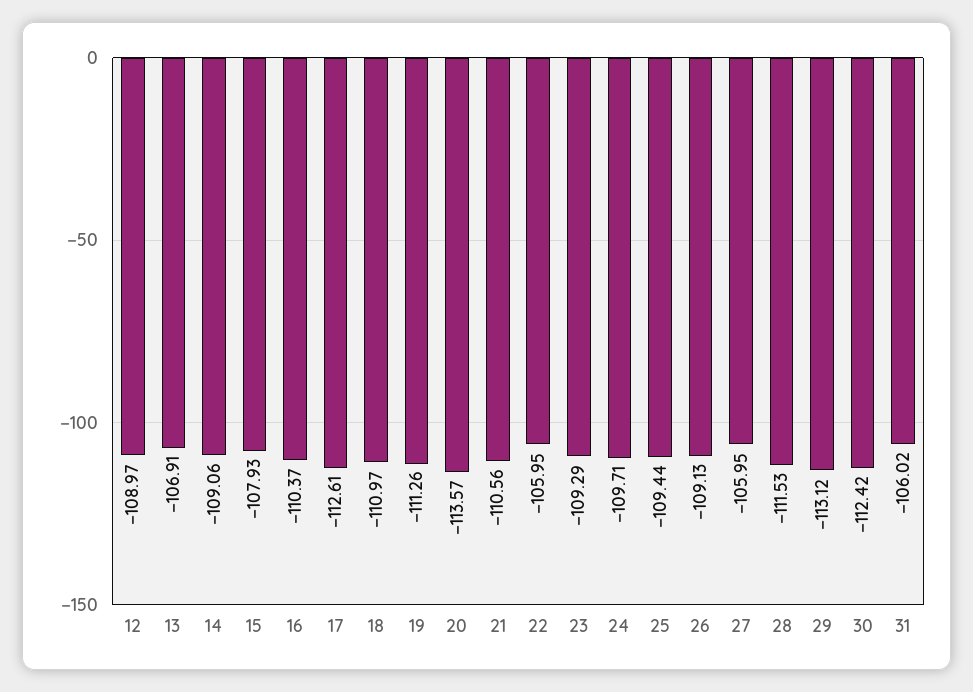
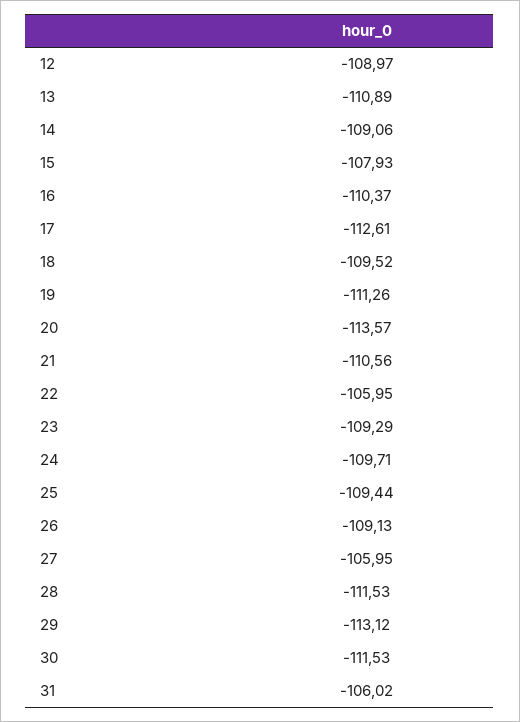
  {
    "12": -108.97,
-   "13": -106.91,
+   "13": -110.89,
    "14": -109.06,
    "15": -107.93,
    "16": -110.37,
    "17": -112.61,
-   "18": -110.97,
+   "18": -109.52,
    "19": -111.26,
    "20": -113.57,
    "21": -110.56,
    "22": -105.95,
    "23": -109.29,
    "24": -109.71,
    "25": -109.44,
    "26": -109.13,
    "27": -105.95,
    "28": -111.53,
    "29": -113.12,
-   "30": -112.42,
+   "30": -111.53,
    "31": -106.02
  }

